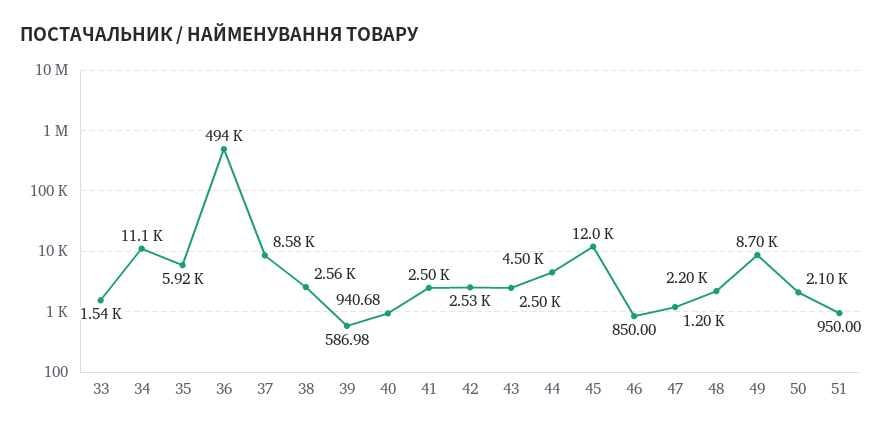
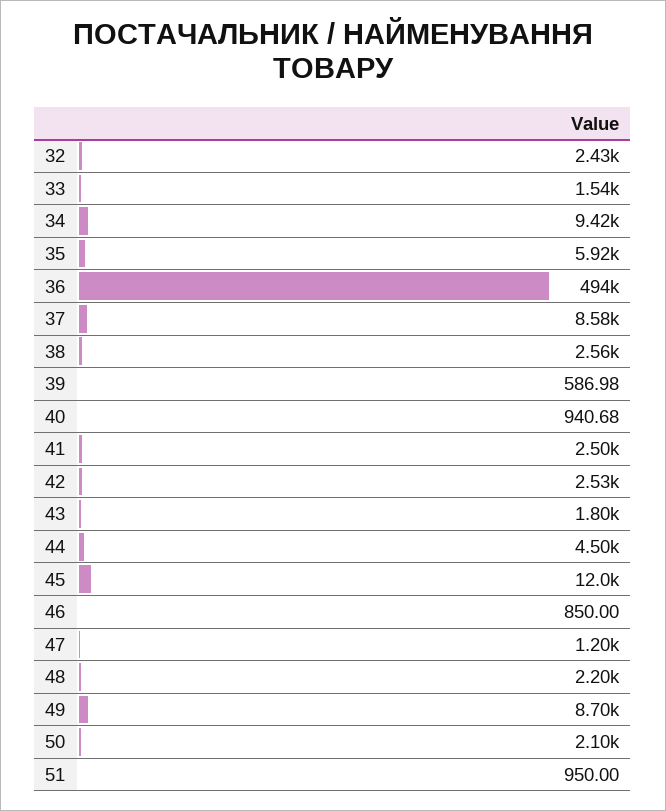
  {
    "33": 1540,
-   "34": 11100,
+   "34": 9420,
    "35": 5920,
    "36": 494000,
    "37": 8580,
    "38": 2560,
    "39": 586.98,
    "40": 940.68,
    "41": 2500,
    "42": 2530,
-   "43": 2500,
+   "43": 1800,
    "44": 4500,
    "45": 12000,
    "46": 850,
    "47": 1200,
    "48": 2200,
    "49": 8700,
    "50": 2100,
-   "51": 950
+   "51": 950,
+   "32": 2430
  }

